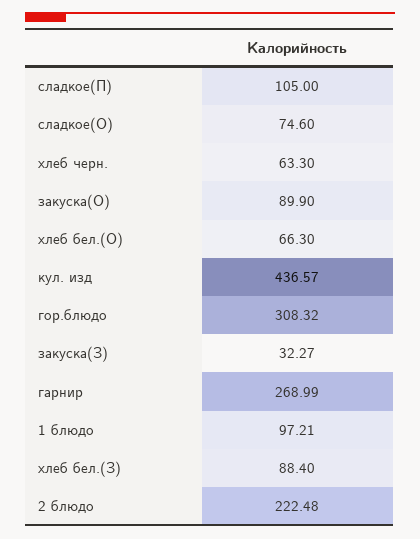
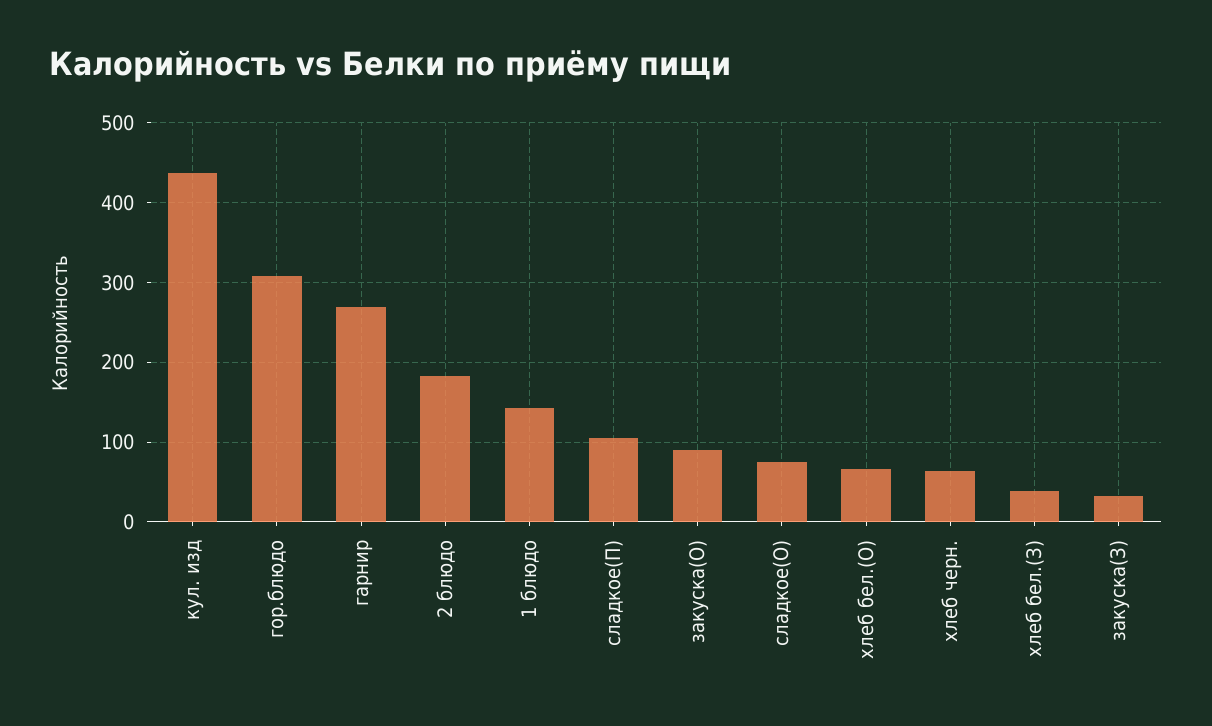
  {
    "сладкое(П)": 105,
    "сладкое(О)": 74.6,
    "хлеб черн.": 63.3,
    "закуска(О)": 89.9,
    "хлеб бел.(О)": 66.3,
    "кул. изд": 436.57,
    "гор.блюдо": 308.32,
    "закуска(З)": 32.27,
    "гарнир": 268.99,
-   "1 блюдо": 97.21,
+   "1 блюдо": 140,
-   "хлеб бел.(З)": 88.4,
+   "хлеб бел.(З)": 40,
-   "2 блюдо": 222.48
+   "2 блюдо": 180
  }

